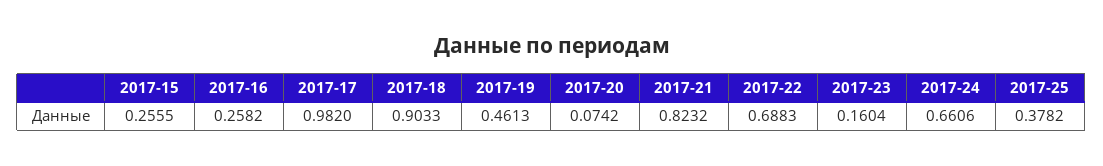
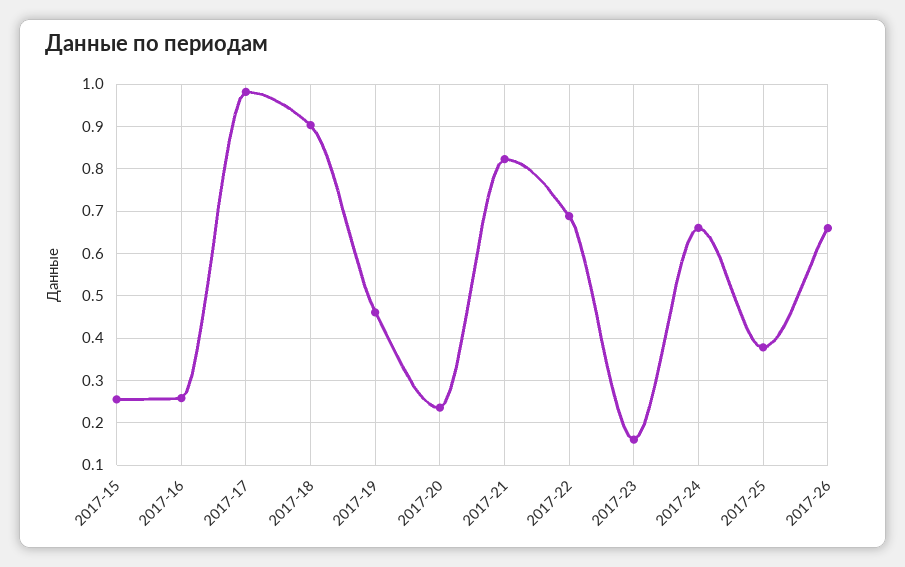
  {
    "2017-15": 0.2555,
    "2017-16": 0.2582,
    "2017-17": 0.982,
    "2017-18": 0.9033,
    "2017-19": 0.4613,
-   "2017-20": 0.0742,
+   "2017-20": 0.24,
    "2017-21": 0.8232,
    "2017-22": 0.6883,
    "2017-23": 0.1604,
    "2017-24": 0.6606,
-   "2017-25": 0.3782
+   "2017-25": 0.3782,
+   "2017-26": 0.66
  }

